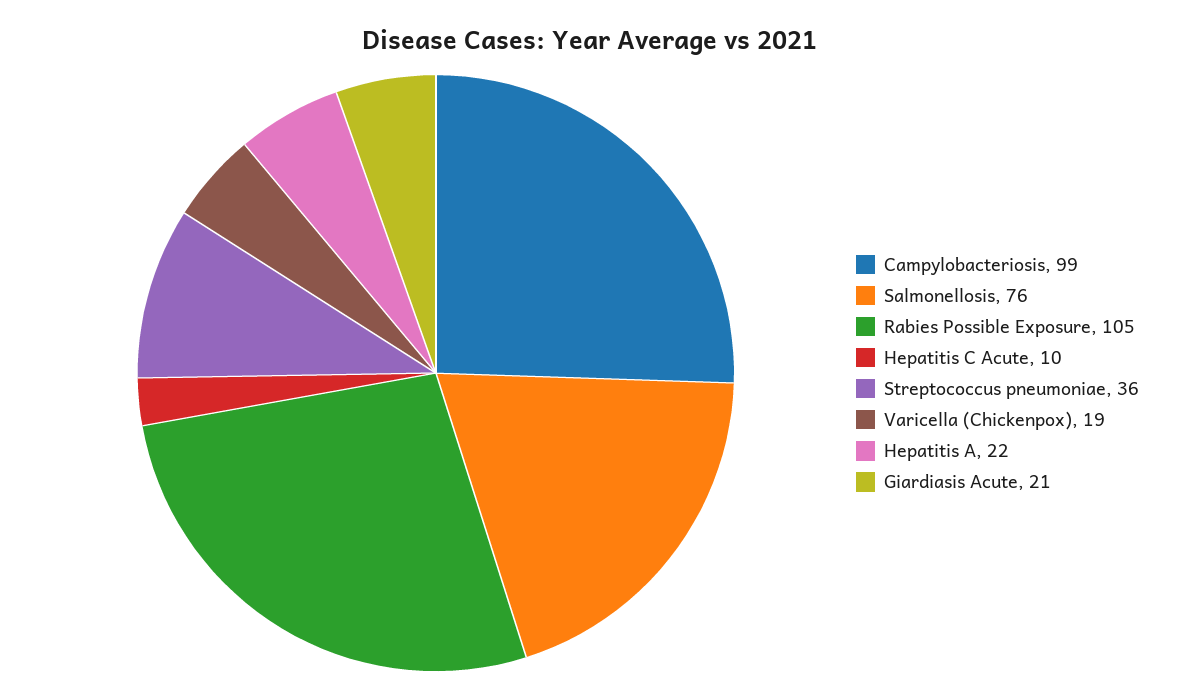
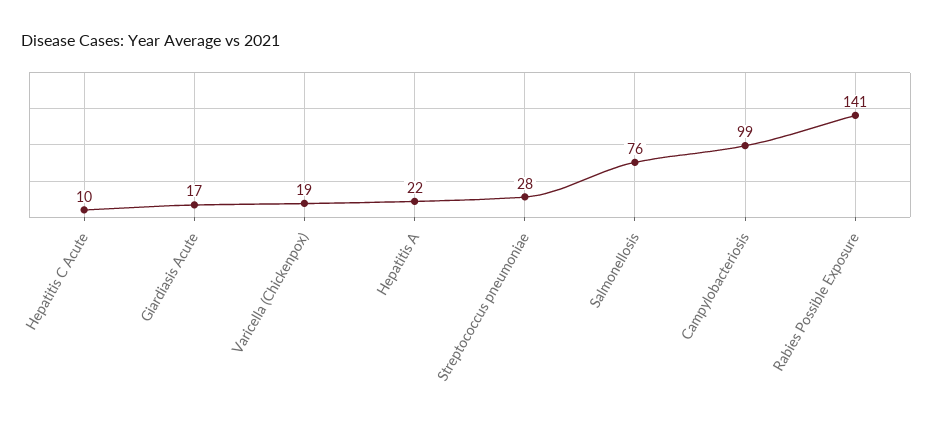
  {
    "Campylobacteriosis": 99,
    "Salmonellosis": 76,
-   "Rabies Possible Exposure": 105,
+   "Rabies Possible Exposure": 141,
    "Hepatitis C Acute": 10,
-   "Streptococcus pneumoniae": 36,
+   "Streptococcus pneumoniae": 28,
    "Varicella (Chickenpox)": 19,
    "Hepatitis A": 22,
-   "Giardiasis Acute": 21
+   "Giardiasis Acute": 17
  }

